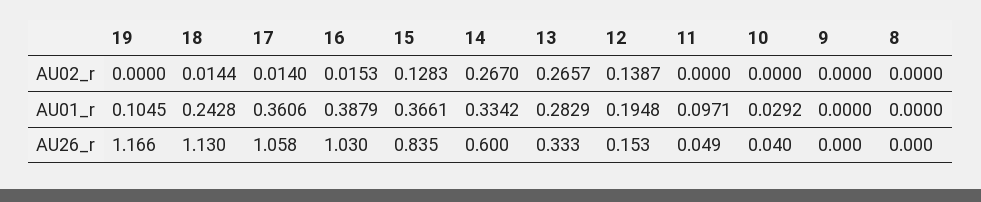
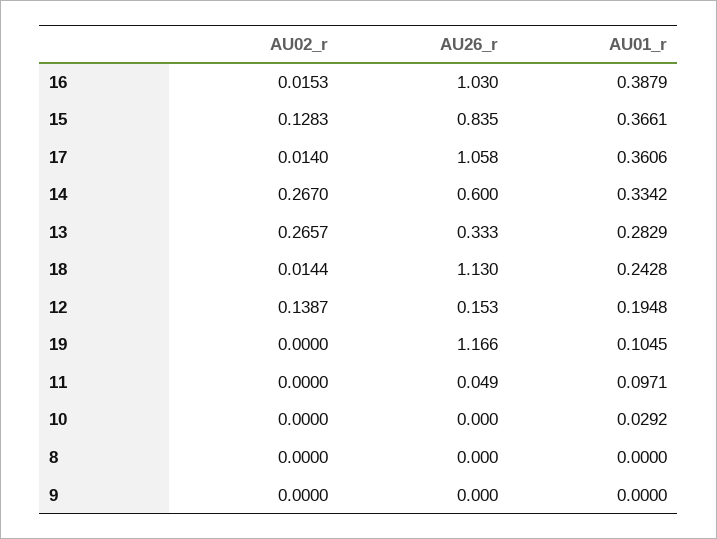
  {
    "19": {
      "AU02_r": 0,
      "AU01_r": 0.1045,
      "AU26_r": 1.166
    },
    "18": {
      "AU02_r": 0.0144,
      "AU01_r": 0.2428,
      "AU26_r": 1.13
    },
    "17": {
      "AU02_r": 0.014,
      "AU01_r": 0.3606,
      "AU26_r": 1.058
    },
    "16": {
      "AU02_r": 0.0153,
      "AU01_r": 0.3879,
      "AU26_r": 1.03
    },
    "15": {
      "AU02_r": 0.1283,
      "AU01_r": 0.3661,
      "AU26_r": 0.835
    },
    "14": {
      "AU02_r": 0.267,
      "AU01_r": 0.3342,
      "AU26_r": 0.6
    },
    "13": {
      "AU02_r": 0.2657,
      "AU01_r": 0.2829,
      "AU26_r": 0.333
    },
    "12": {
      "AU02_r": 0.1387,
      "AU01_r": 0.1948,
      "AU26_r": 0.153
    },
    "11": {
      "AU02_r": 0,
      "AU01_r": 0.0971,
      "AU26_r": 0.049
    },
    "10": {
      "AU02_r": 0,
      "AU01_r": 0.0292,
-     "AU26_r": 0.04
+     "AU26_r": 0
    },
    "9": {
      "AU02_r": 0,
      "AU01_r": 0,
      "AU26_r": 0
    },
    "8": {
      "AU02_r": 0,
      "AU01_r": 0,
      "AU26_r": 0
    }
  }

